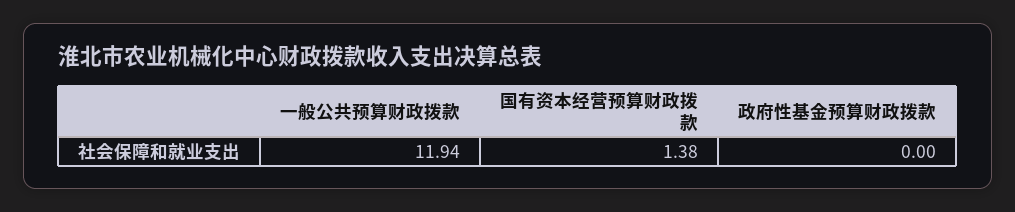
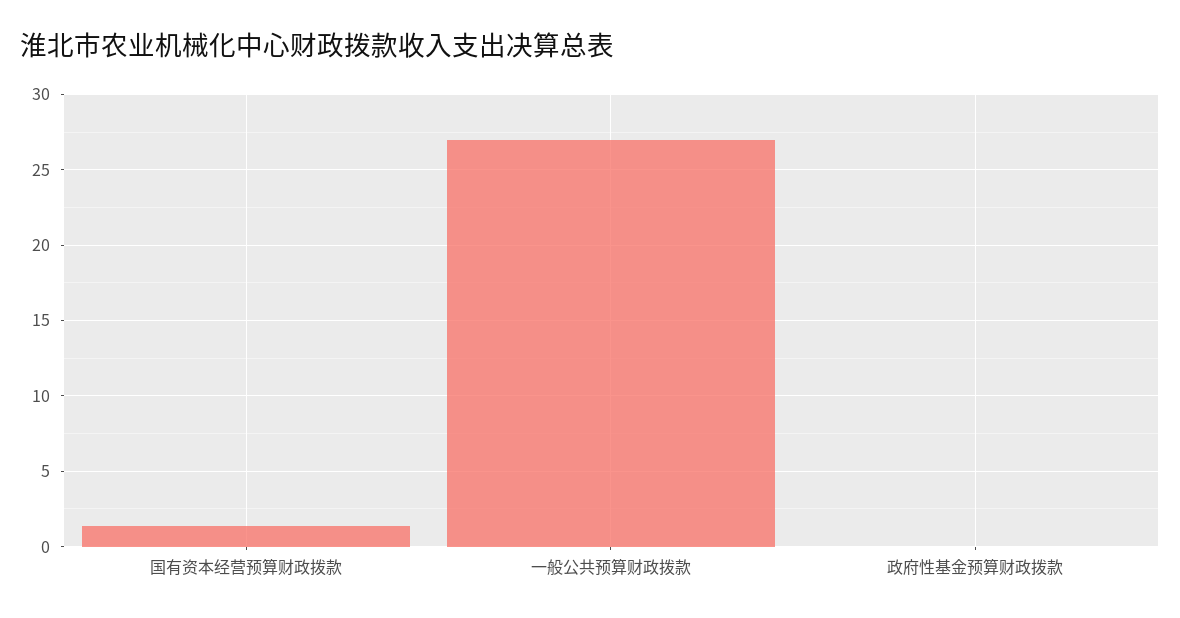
  {
-   "一般公共预算财政拨款": 11.94,
+   "一般公共预算财政拨款": 27,
    "国有资本经营预算财政拨款": 1.38,
    "政府性基金预算财政拨款": 0
  }

